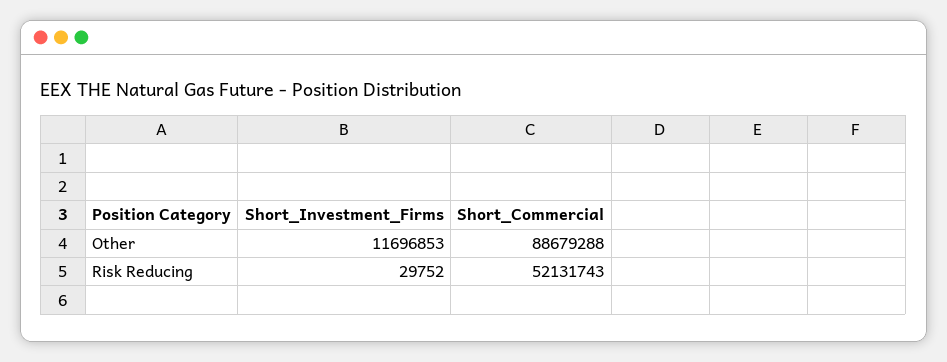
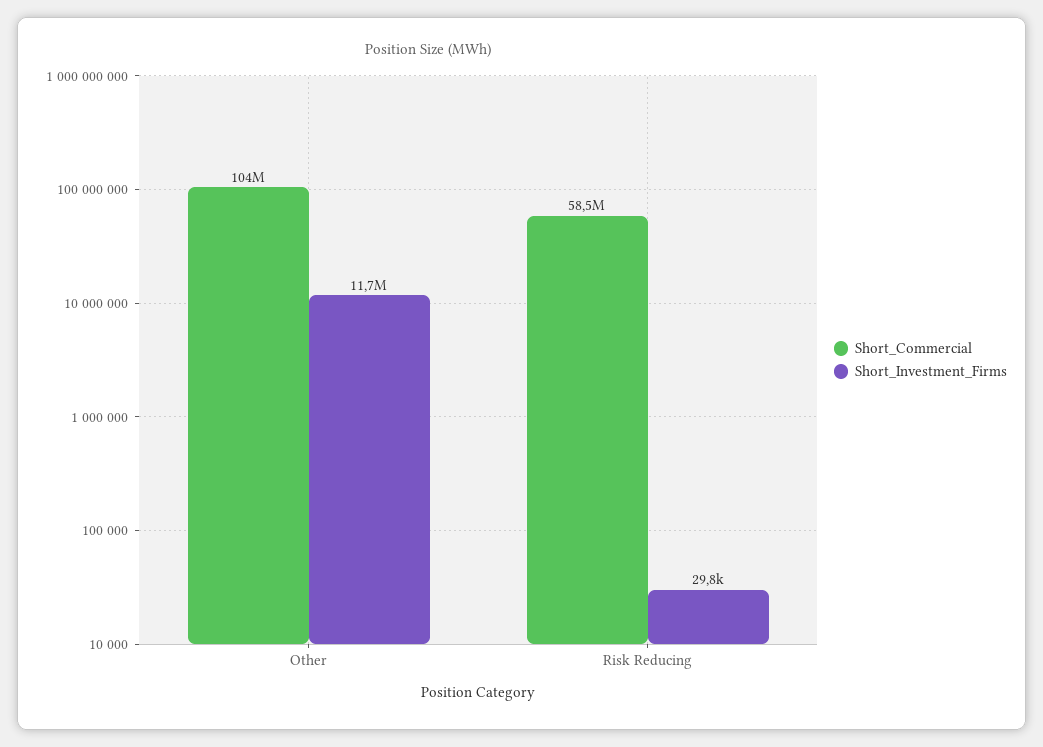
  {
    "Short_Investment_Firms": {
      "Other": 11696853,
      "Risk Reducing": 29752
    },
    "Short_Commercial": {
-     "Other": 88679288,
+     "Other": 104000000,
-     "Risk Reducing": 52131743
+     "Risk Reducing": 58500000
    }
  }

